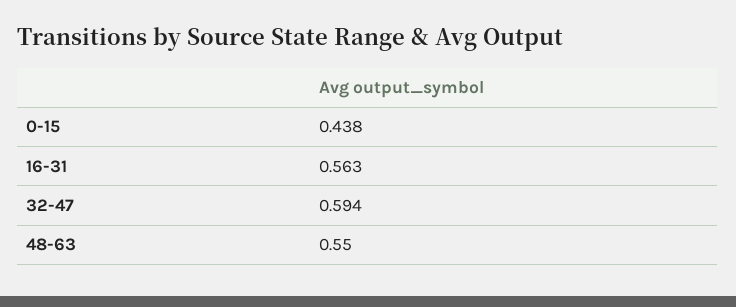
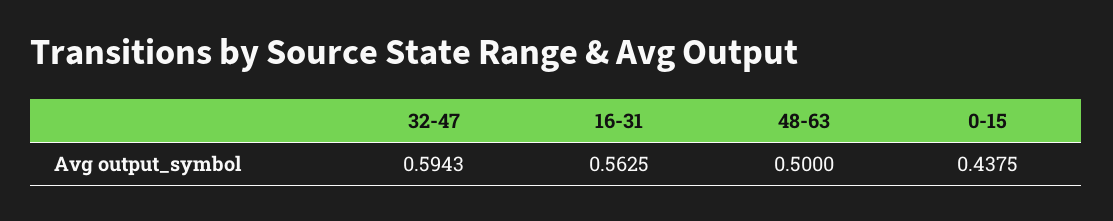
  {
    "0-15": 0.4375,
    "16-31": 0.5625,
    "32-47": 0.5943,
-   "48-63": 0.55
+   "48-63": 0.5
  }

